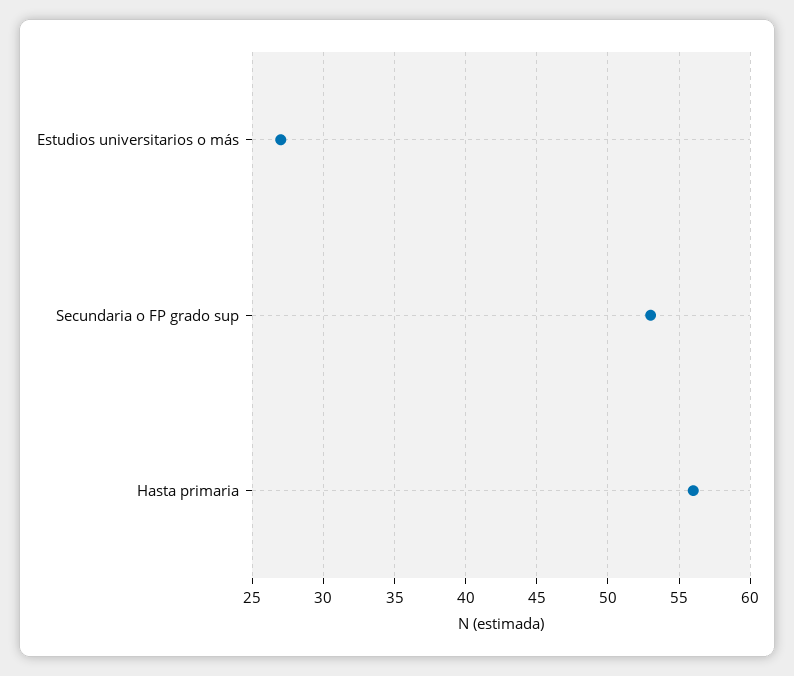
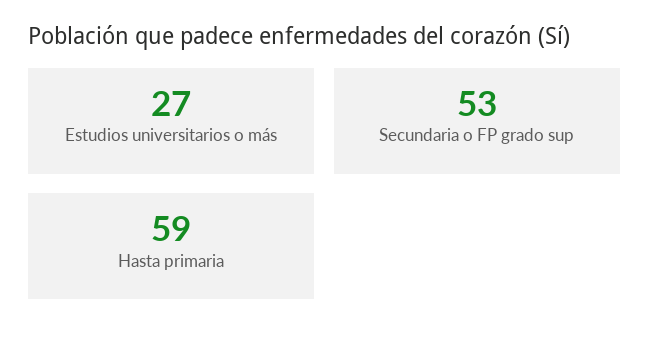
  {
    "Estudios universitarios o más": 27,
    "Secundaria o FP grado sup": 53,
-   "Hasta primaria": 56
+   "Hasta primaria": 59
  }

